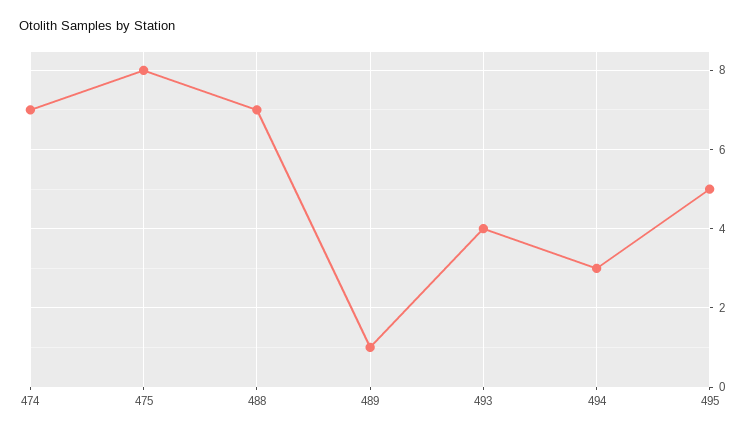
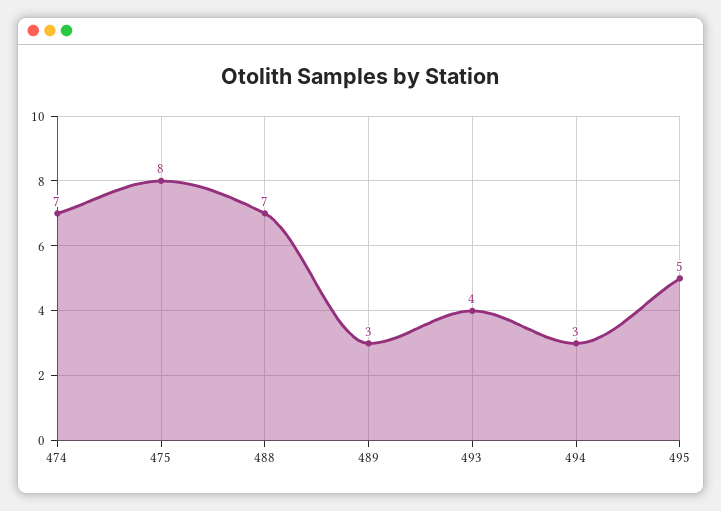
  {
    "474": 7,
    "475": 8,
    "488": 7,
-   "489": 1,
+   "489": 3,
    "493": 4,
    "494": 3,
    "495": 5
  }

